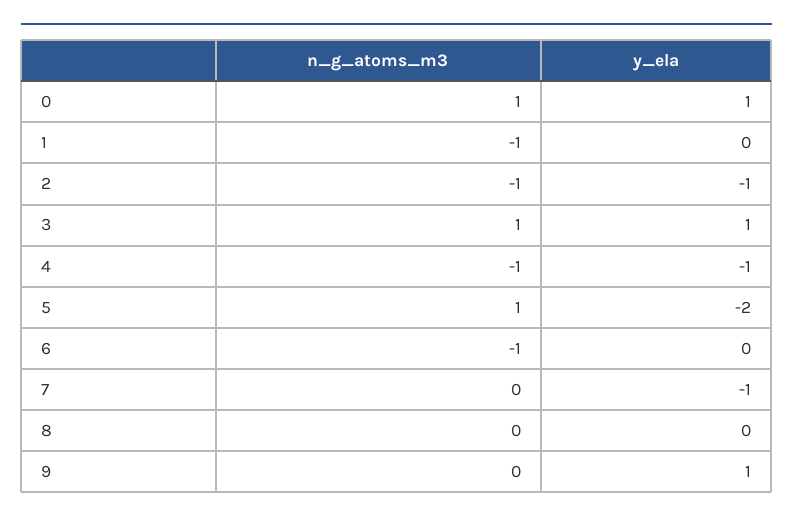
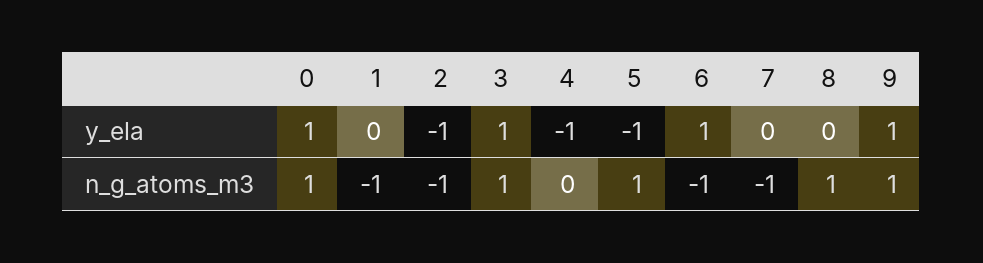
  {
    "n_g_atoms_m3": {
      "0": 1,
      "1": -1,
      "2": -1,
      "3": 1,
-     "4": -1,
+     "4": 0,
      "5": 1,
      "6": -1,
-     "7": 0,
+     "7": -1,
-     "8": 0,
+     "8": 1,
-     "9": 0
+     "9": 1
    },
    "y_ela": {
      "0": 1,
      "1": 0,
      "2": -1,
      "3": 1,
      "4": -1,
-     "5": -2,
+     "5": -1,
-     "6": 0,
+     "6": 1,
-     "7": -1,
+     "7": 0,
      "8": 0,
      "9": 1
    }
  }

